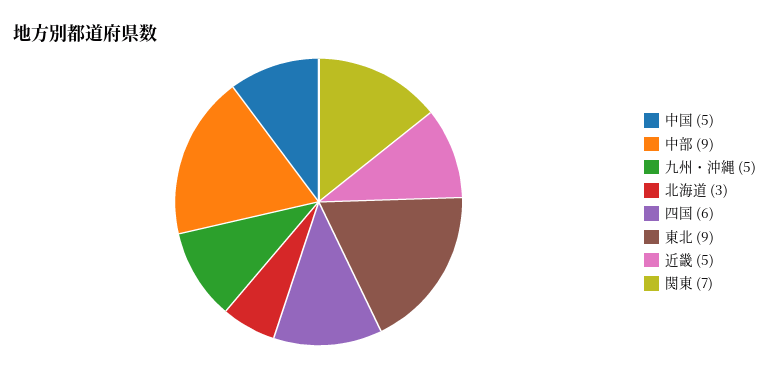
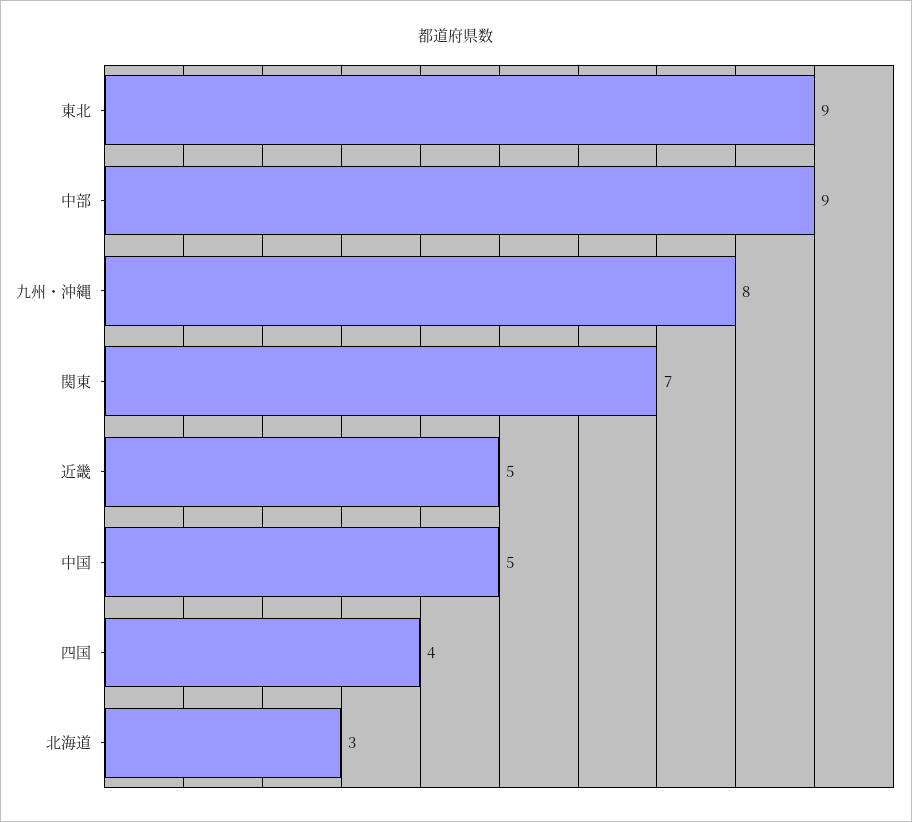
  {
    "中国": 5,
    "中部": 9,
-   "九州・沖縄": 5,
+   "九州・沖縄": 8,
    "北海道": 3,
-   "四国": 6,
+   "四国": 4,
    "東北": 9,
    "近畿": 5,
    "関東": 7
  }

